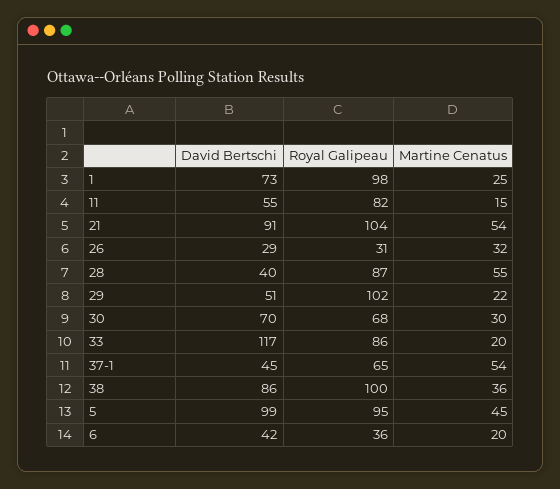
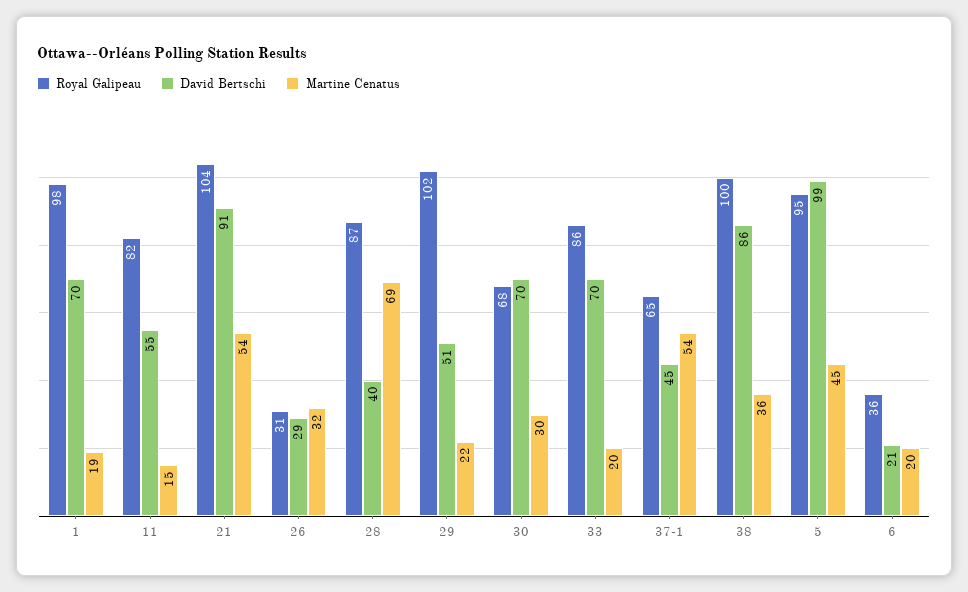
  {
    "David Bertschi": {
-     "1": 73,
+     "1": 70,
      "11": 55,
      "21": 91,
      "26": 29,
      "28": 40,
      "29": 51,
      "30": 70,
-     "33": 117,
+     "33": 70,
      "37-1": 45,
      "38": 86,
      "5": 99,
-     "6": 42
+     "6": 21
    },
    "Royal Galipeau": {
      "1": 98,
      "11": 82,
      "21": 104,
      "26": 31,
      "28": 87,
      "29": 102,
      "30": 68,
      "33": 86,
      "37-1": 65,
      "38": 100,
      "5": 95,
      "6": 36
    },
    "Martine Cenatus": {
-     "1": 25,
+     "1": 19,
      "11": 15,
      "21": 54,
      "26": 32,
-     "28": 55,
+     "28": 69,
      "29": 22,
      "30": 30,
      "33": 20,
      "37-1": 54,
      "38": 36,
      "5": 45,
      "6": 20
    }
  }

